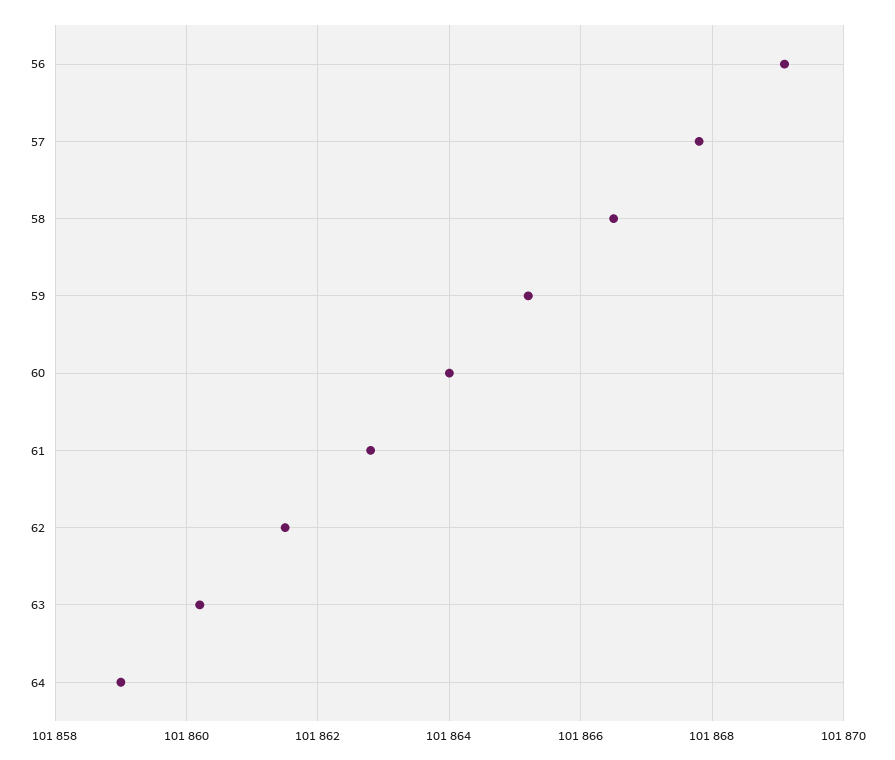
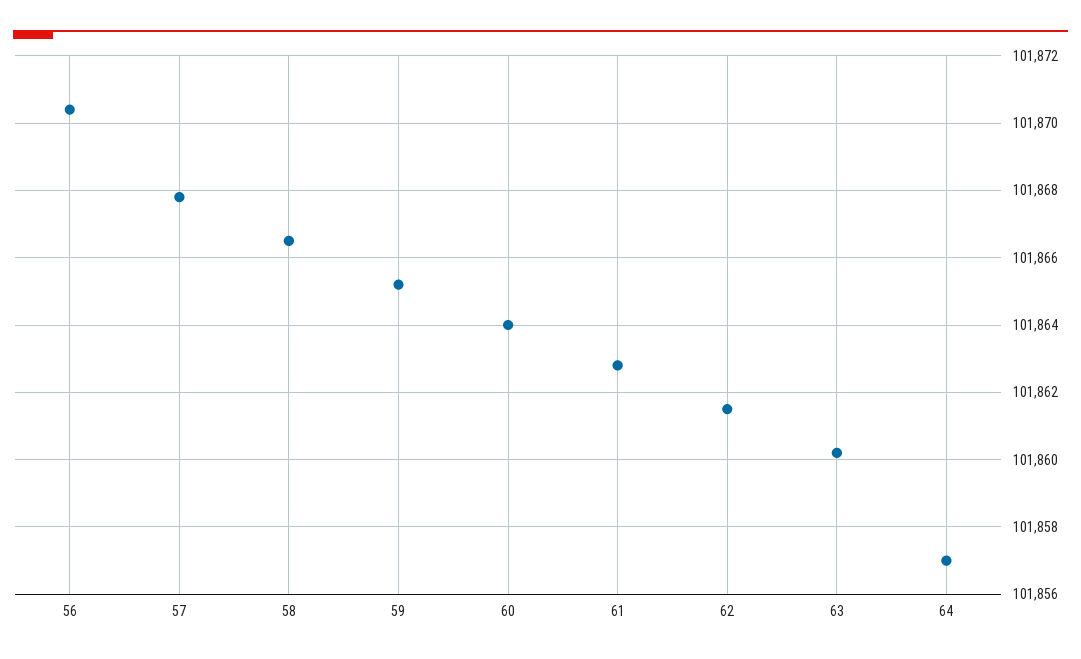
  {
-   "56": 101869,
+   "56": 101870.5,
    "57": 101868,
    "58": 101866.5,
    "59": 101865,
    "60": 101864,
    "61": 101863,
    "62": 101861.5,
    "63": 101860,
-   "64": 101859
+   "64": 101857
  }

